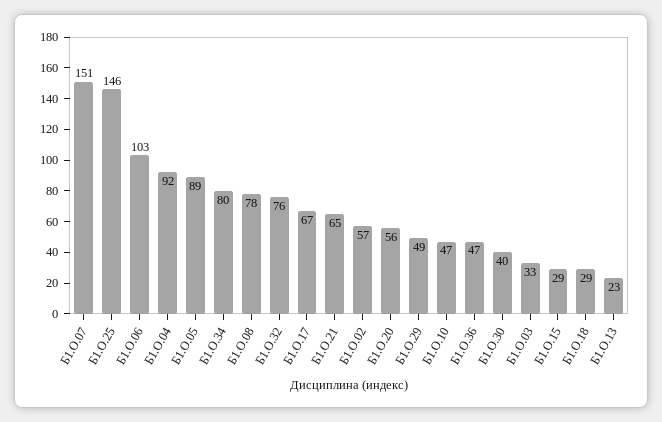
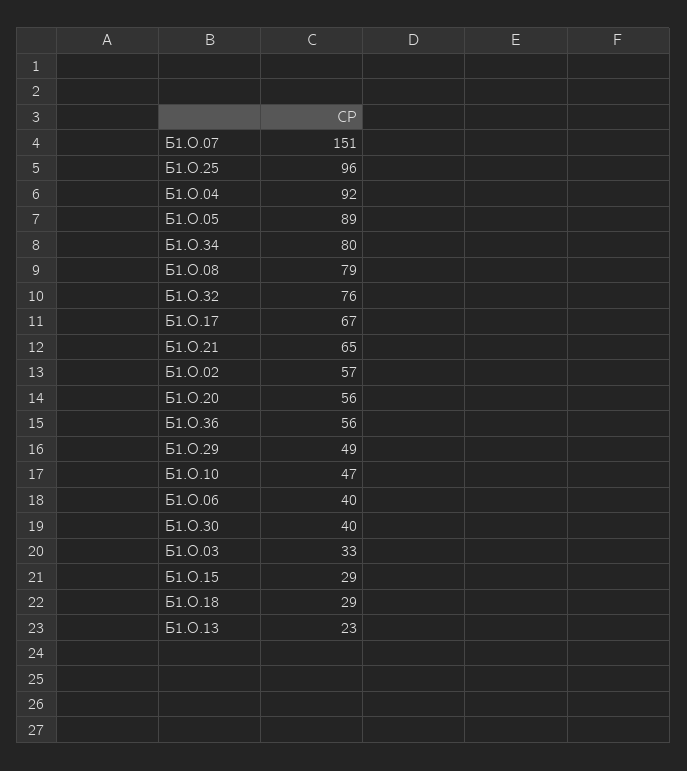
  {
    "Б1.О.07": 151,
-   "Б1.О.25": 146,
+   "Б1.О.25": 96,
-   "Б1.О.06": 103,
+   "Б1.О.06": 40,
    "Б1.О.04": 92,
    "Б1.О.05": 89,
    "Б1.О.34": 80,
-   "Б1.О.08": 78,
+   "Б1.О.08": 79,
    "Б1.О.32": 76,
    "Б1.О.17": 67,
    "Б1.О.21": 65,
    "Б1.О.02": 57,
    "Б1.О.20": 56,
    "Б1.О.29": 49,
    "Б1.О.10": 47,
-   "Б1.О.36": 47,
+   "Б1.О.36": 56,
    "Б1.О.30": 40,
    "Б1.О.03": 33,
    "Б1.О.15": 29,
    "Б1.О.18": 29,
    "Б1.О.13": 23
  }

